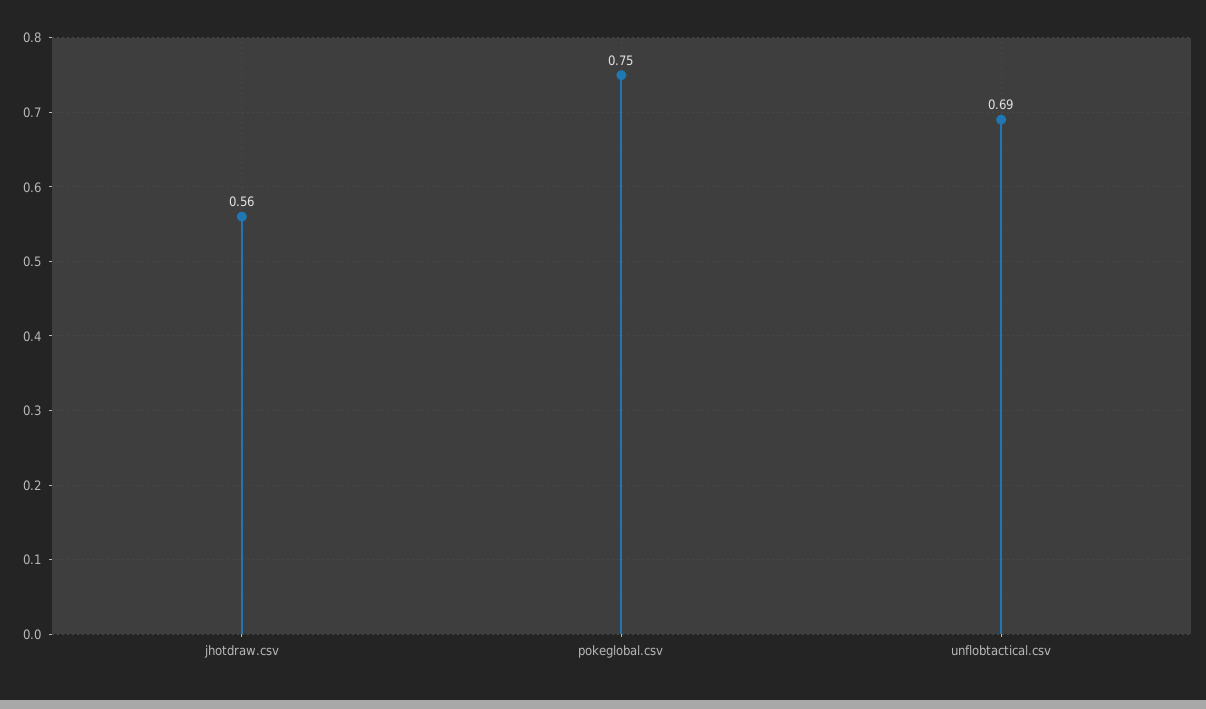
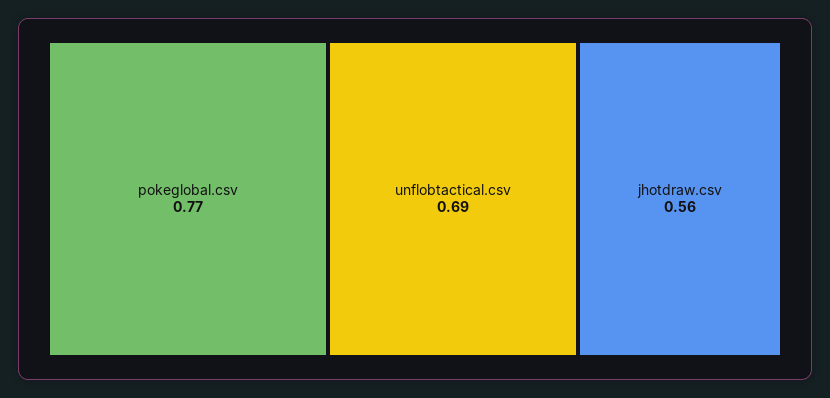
  {
    "jhotdraw.csv": 0.56,
-   "pokeglobal.csv": 0.75,
+   "pokeglobal.csv": 0.77,
    "unflobtactical.csv": 0.69
  }

